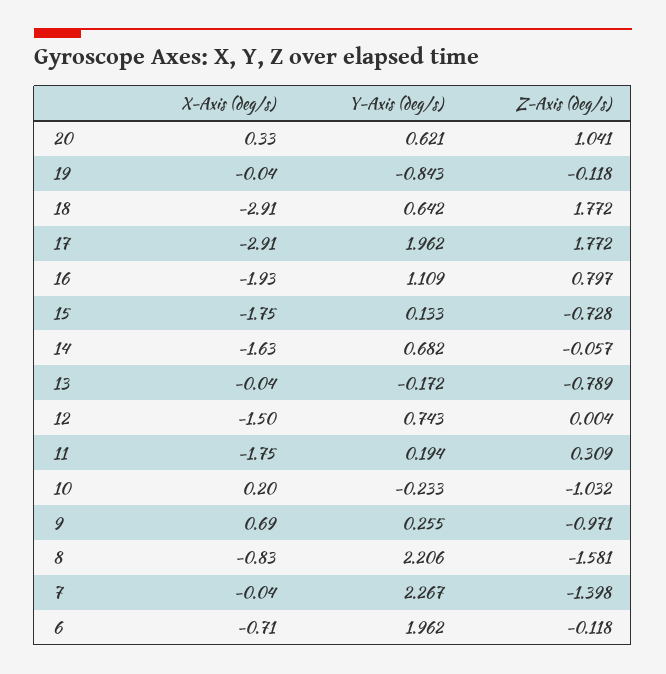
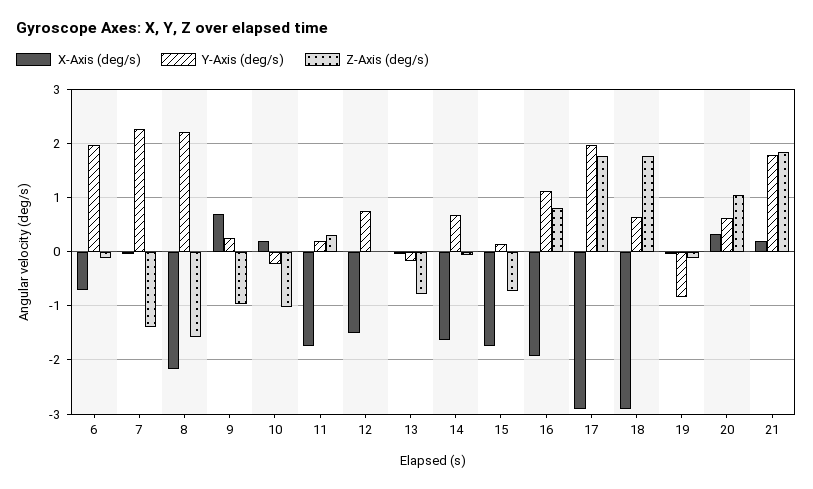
  {
    "X-Axis (deg/s)": {
      "20": 0.33,
      "19": -0.04,
      "18": -2.91,
      "17": -2.91,
      "16": -1.93,
      "15": -1.75,
      "14": -1.63,
      "13": -0.04,
      "12": -1.5,
      "11": -1.75,
      "10": 0.2,
      "9": 0.69,
-     "8": -0.83,
+     "8": -2.2,
      "7": -0.04,
-     "6": -0.71
+     "6": -0.71,
+     "21": 0.2
    },
    "Y-Axis (deg/s)": {
      "20": 0.621,
      "19": -0.843,
      "18": 0.642,
      "17": 1.962,
      "16": 1.109,
      "15": 0.133,
      "14": 0.682,
      "13": -0.172,
      "12": 0.743,
      "11": 0.194,
      "10": -0.233,
      "9": 0.255,
      "8": 2.206,
      "7": 2.267,
-     "6": 1.962
+     "6": 1.962,
+     "21": 1.8
    },
    "Z-Axis (deg/s)": {
      "20": 1.041,
      "19": -0.118,
      "18": 1.772,
      "17": 1.772,
      "16": 0.797,
      "15": -0.728,
      "14": -0.057,
      "13": -0.789,
      "12": 0.004,
      "11": 0.309,
      "10": -1.032,
      "9": -0.971,
      "8": -1.581,
      "7": -1.398,
-     "6": -0.118
+     "6": -0.118,
+     "21": 1.8
    }
  }

